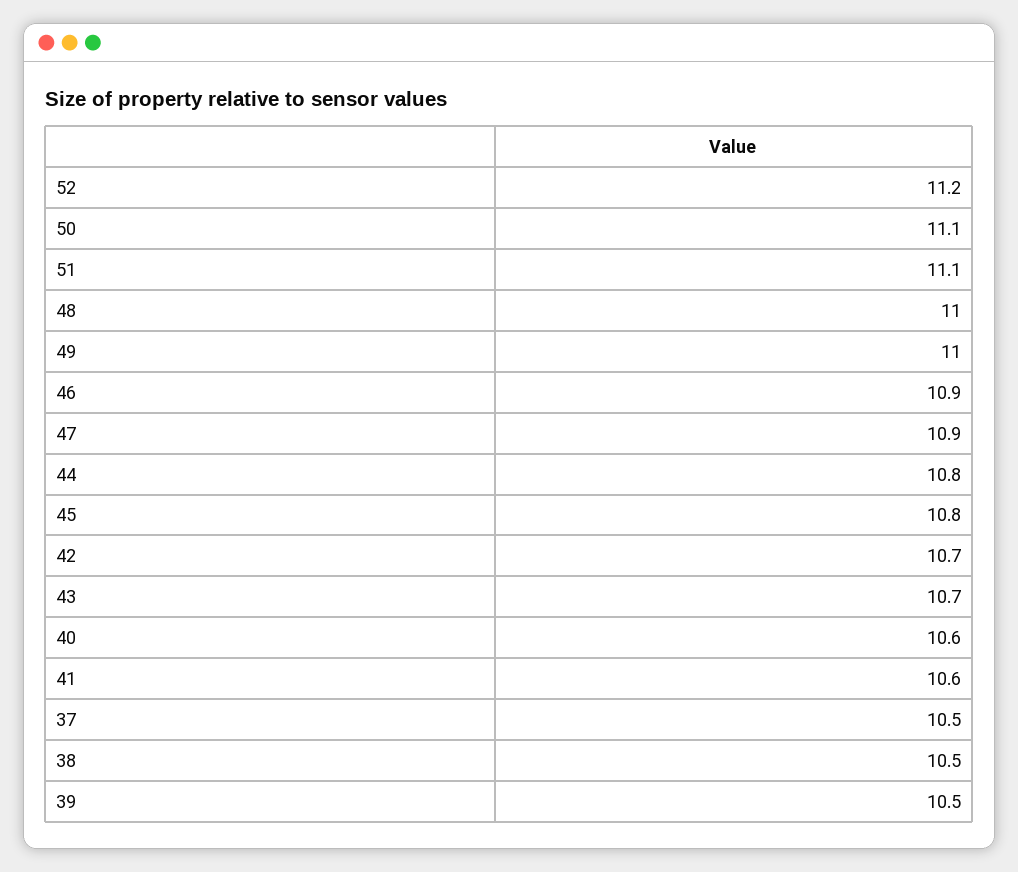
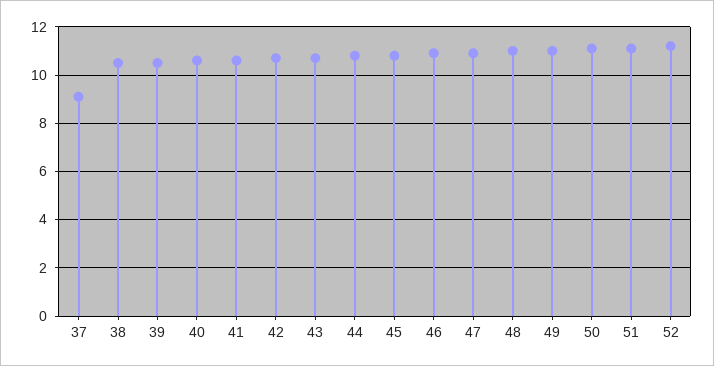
  {
    "52": 11.2,
    "50": 11.1,
    "51": 11.1,
    "48": 11,
    "49": 11,
    "46": 10.9,
    "47": 10.9,
    "44": 10.8,
    "45": 10.8,
    "42": 10.7,
    "43": 10.7,
    "40": 10.6,
    "41": 10.6,
-   "37": 10.5,
+   "37": 9,
    "38": 10.5,
    "39": 10.5
  }

